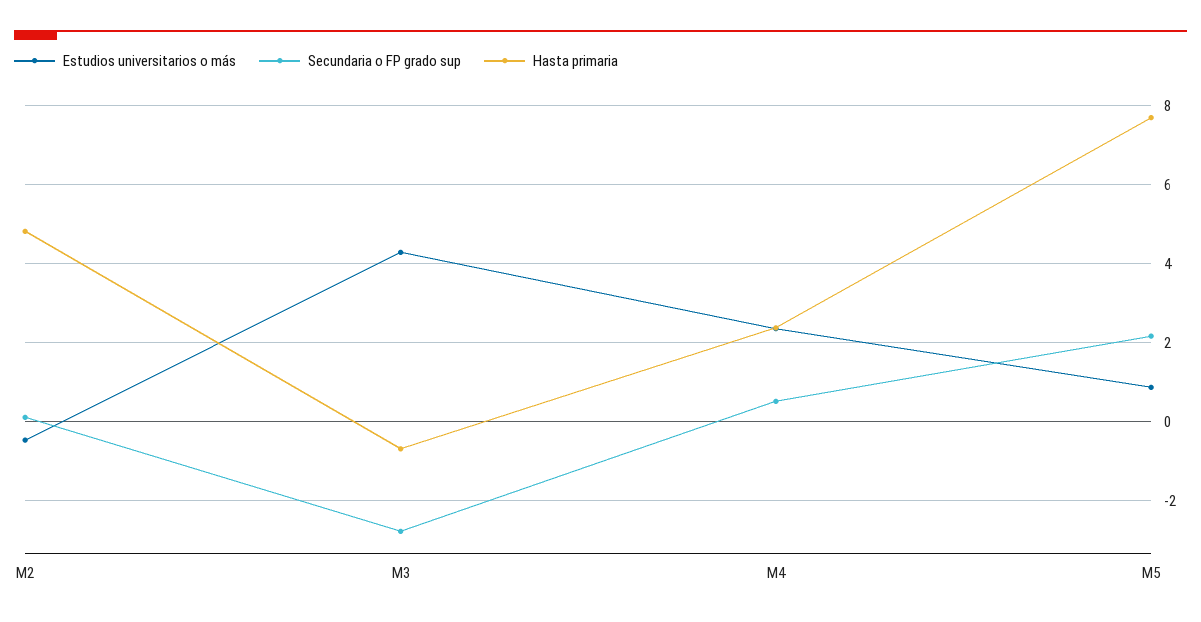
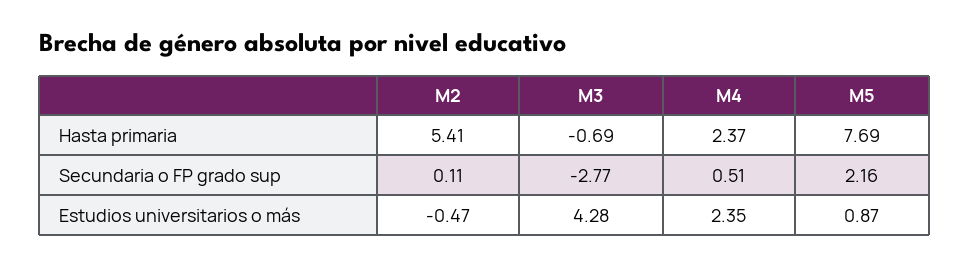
  {
    "Estudios universitarios o más": {
      "M2": -0.47,
      "M3": 4.28,
      "M4": 2.35,
      "M5": 0.87
    },
    "Secundaria o FP grado sup": {
      "M2": 0.11,
      "M3": -2.77,
      "M4": 0.51,
      "M5": 2.16
    },
    "Hasta primaria": {
-     "M2": 4.8,
+     "M2": 5.41,
      "M3": -0.69,
      "M4": 2.37,
      "M5": 7.69
    }
  }

